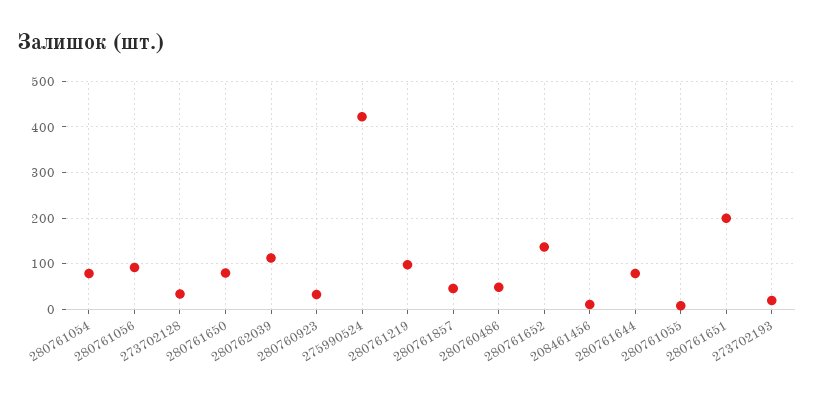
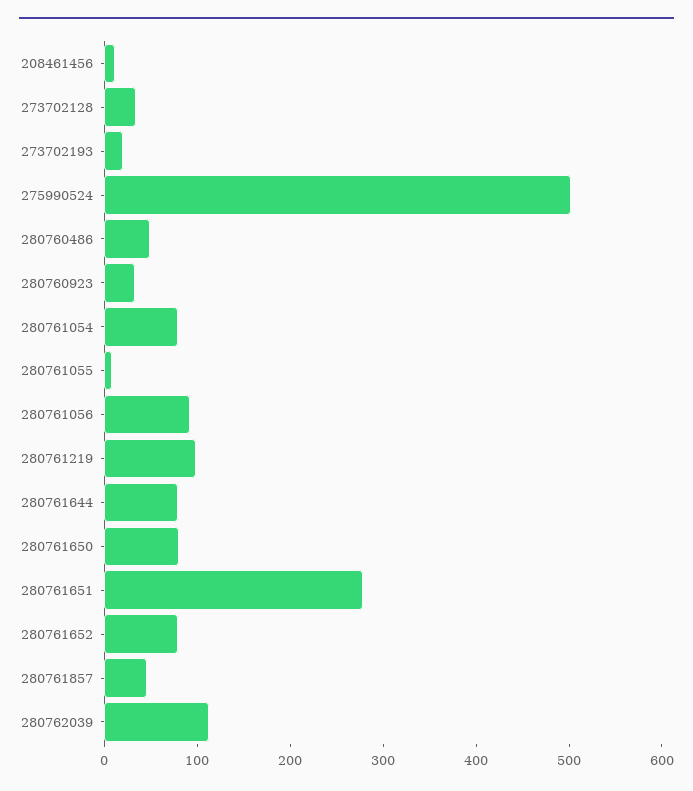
  {
    "280761054": 80,
    "280761056": 100,
    "273702128": 40,
    "280761650": 80,
    "280762039": 120,
    "280760923": 40,
-   "275990524": 420,
+   "275990524": 500,
    "280761219": 100,
    "280761857": 40,
    "280760486": 40,
-   "280761652": 140,
+   "280761652": 80,
    "208461456": 20,
    "280761644": 80,
    "280761055": 0,
-   "280761651": 200,
+   "280761651": 280,
    "273702193": 20
  }

